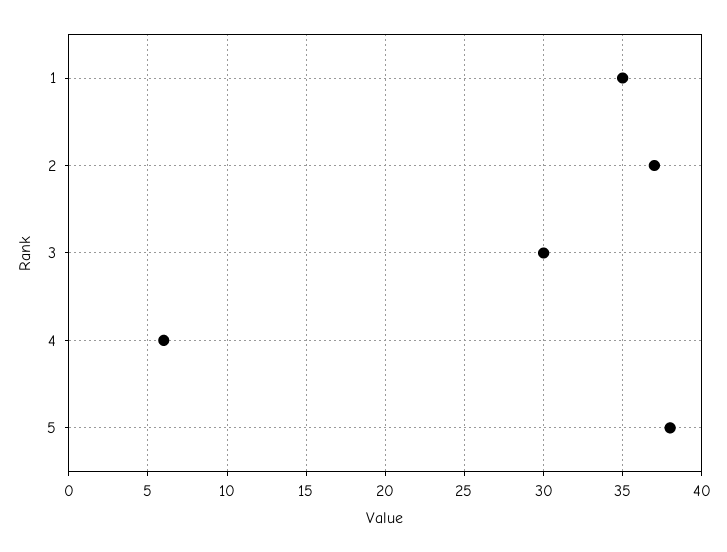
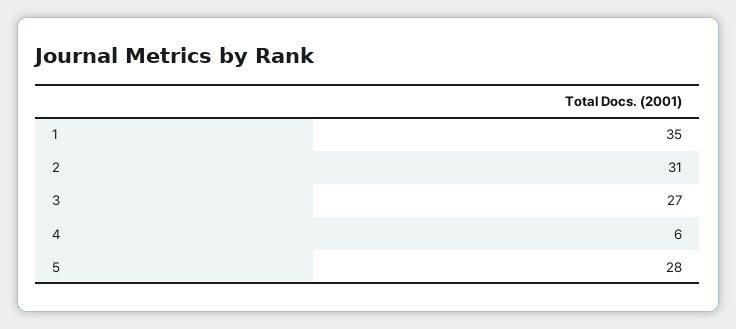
  {
    "1": 35,
-   "2": 37,
+   "2": 31,
-   "3": 30,
+   "3": 27,
    "4": 6,
-   "5": 38
+   "5": 28
  }

